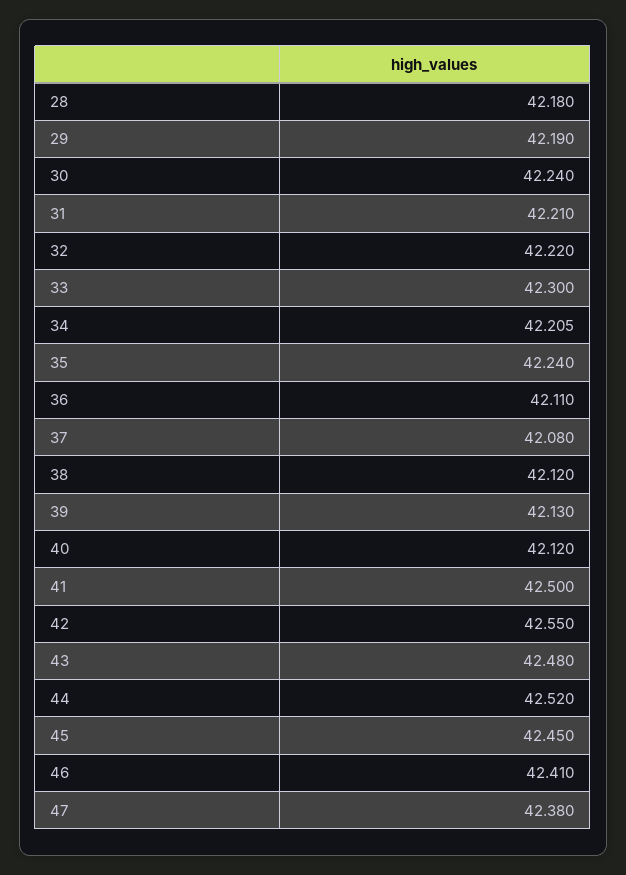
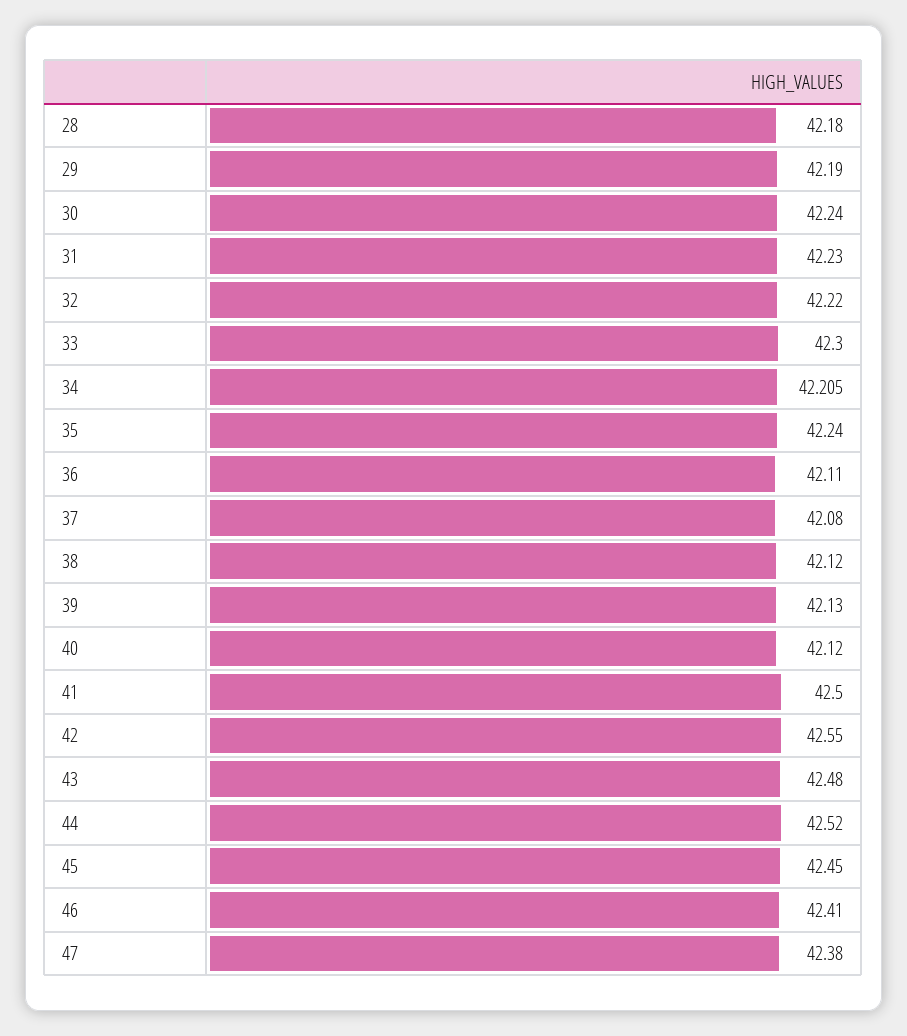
  {
    "28": 42.18,
    "29": 42.19,
    "30": 42.24,
-   "31": 42.21,
+   "31": 42.23,
    "32": 42.22,
    "33": 42.3,
    "34": 42.205,
    "35": 42.24,
    "36": 42.11,
    "37": 42.08,
    "38": 42.12,
    "39": 42.13,
    "40": 42.12,
    "41": 42.5,
    "42": 42.55,
    "43": 42.48,
    "44": 42.52,
    "45": 42.45,
    "46": 42.41,
    "47": 42.38
  }

